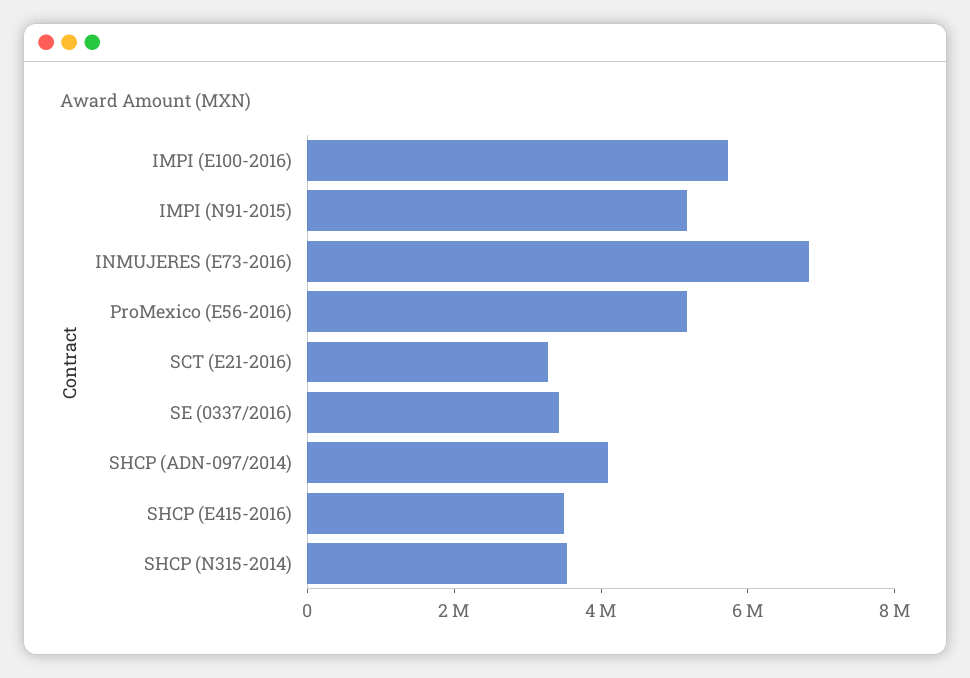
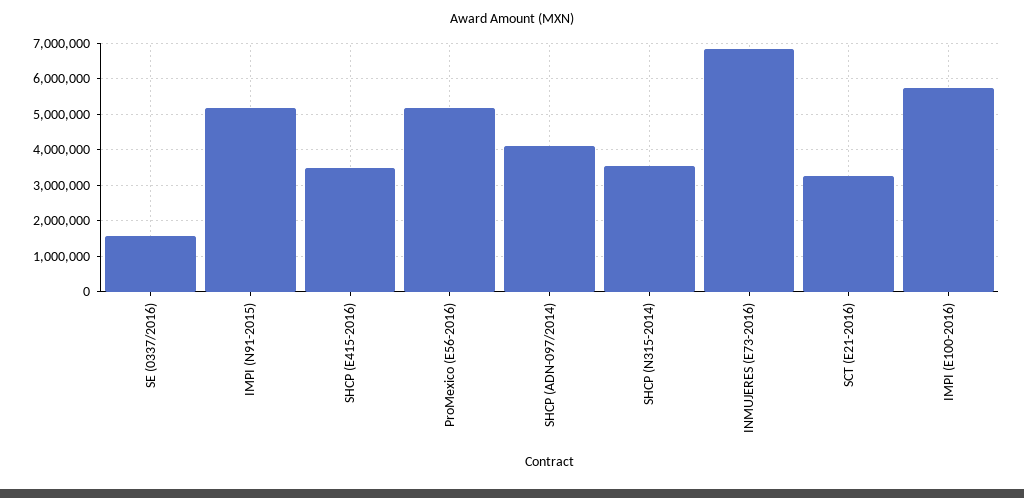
  {
    "IMPI (E100-2016)": 5800000,
    "IMPI (N91-2015)": 5200000,
    "INMUJERES (E73-2016)": 6800000,
    "ProMexico (E56-2016)": 5200000,
    "SCT (E21-2016)": 3200000,
-   "SE (0337/2016)": 3500000,
+   "SE (0337/2016)": 1600000,
    "SHCP (ADN-097/2014)": 4200000,
    "SHCP (E415-2016)": 3600000,
    "SHCP (N315-2014)": 3600000
  }

